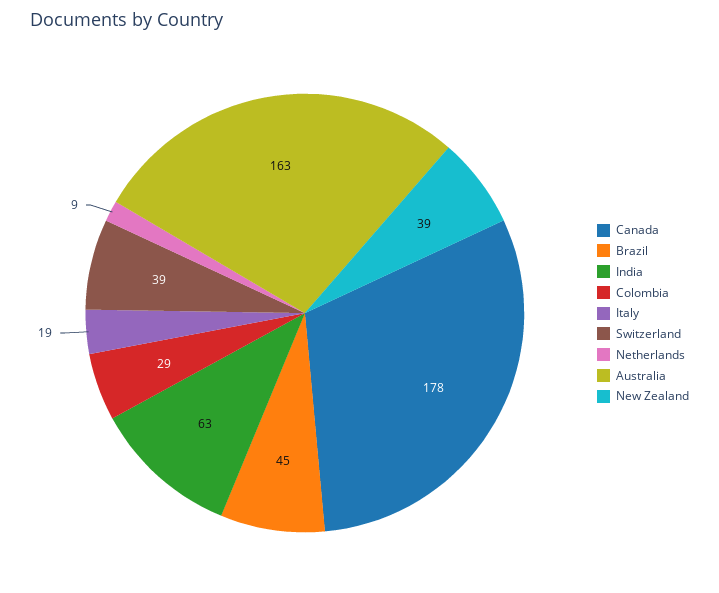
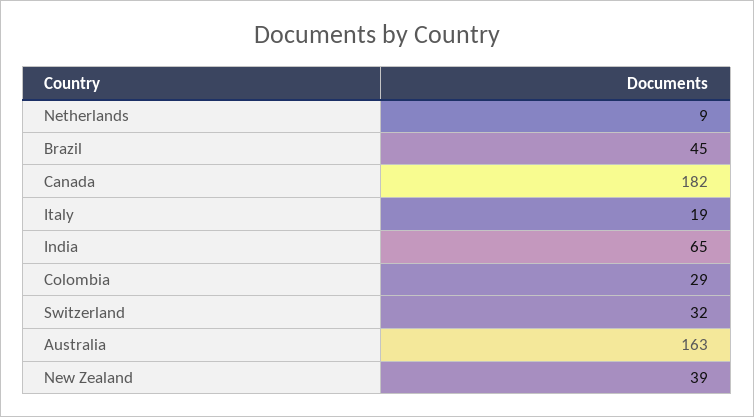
  {
-   "Canada": 178,
+   "Canada": 182,
    "Brazil": 45,
-   "India": 63,
+   "India": 65,
    "Colombia": 29,
    "Italy": 19,
-   "Switzerland": 39,
+   "Switzerland": 32,
    "Netherlands": 9,
    "Australia": 163,
    "New Zealand": 39
  }

